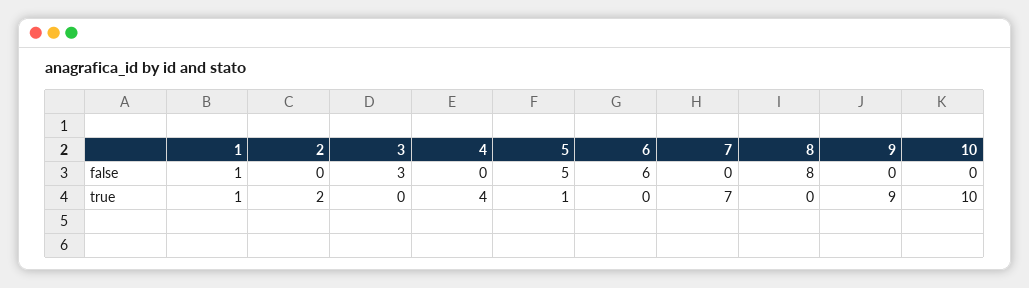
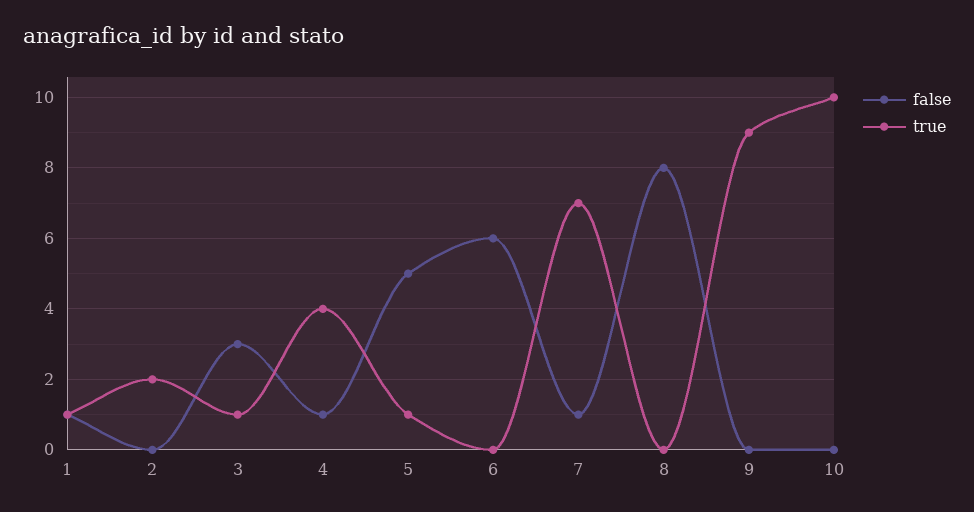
  {
    "false": {
      "1": 1,
      "2": 0,
      "3": 3,
-     "4": 0,
+     "4": 1,
      "5": 5,
      "6": 6,
-     "7": 0,
+     "7": 1,
      "8": 8,
      "9": 0,
      "10": 0
    },
    "true": {
      "1": 1,
      "2": 2,
-     "3": 0,
+     "3": 1,
      "4": 4,
      "5": 1,
      "6": 0,
      "7": 7,
      "8": 0,
      "9": 9,
      "10": 10
    }
  }

